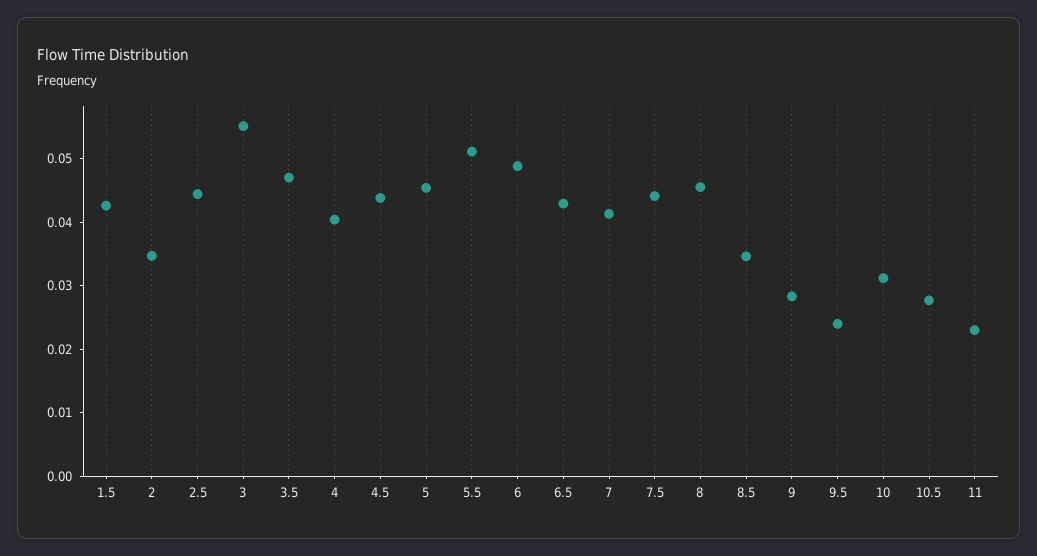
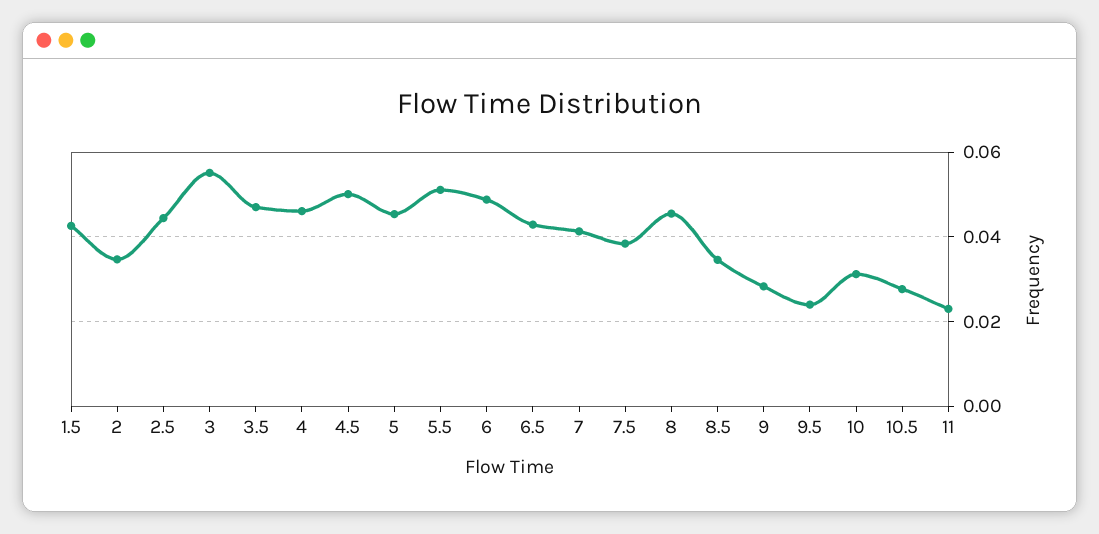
  {
    "1.5": 0.042,
    "2": 0.034,
    "2.5": 0.044,
    "3": 0.056,
    "3.5": 0.048,
-   "4": 0.04,
+   "4": 0.046,
-   "4.5": 0.044,
+   "4.5": 0.05,
    "5": 0.046,
    "5.5": 0.052,
    "6": 0.048,
    "6.5": 0.042,
    "7": 0.042,
-   "7.5": 0.044,
+   "7.5": 0.038,
    "8": 0.046,
    "8.5": 0.034,
    "9": 0.028,
    "9.5": 0.024,
    "10": 0.032,
    "10.5": 0.028,
    "11": 0.024
  }

